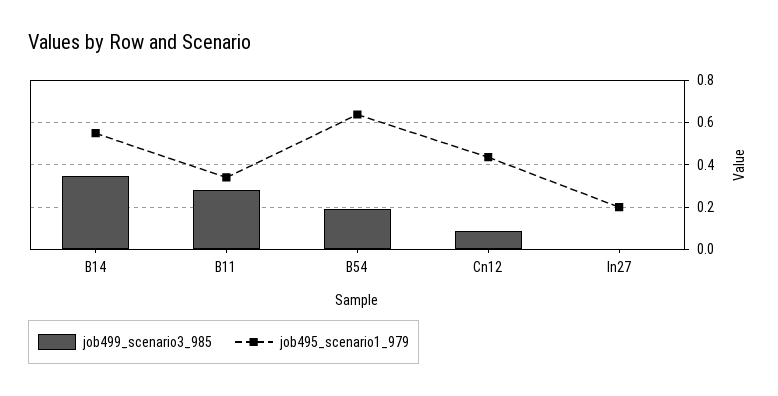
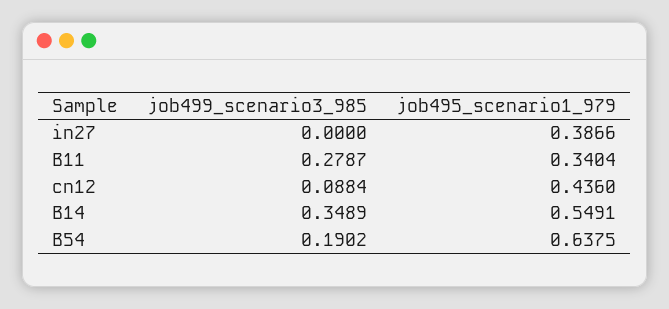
  {
    "job499_scenario3_985": {
      "B14": 0.3489,
      "B11": 0.2787,
      "B54": 0.1902,
      "Cn12": 0.0884,
      "In27": 0
    },
    "job495_scenario1_979": {
      "B14": 0.5491,
      "B11": 0.3404,
      "B54": 0.6375,
      "Cn12": 0.436,
-     "In27": 0.2
+     "In27": 0.3866
    }
  }

